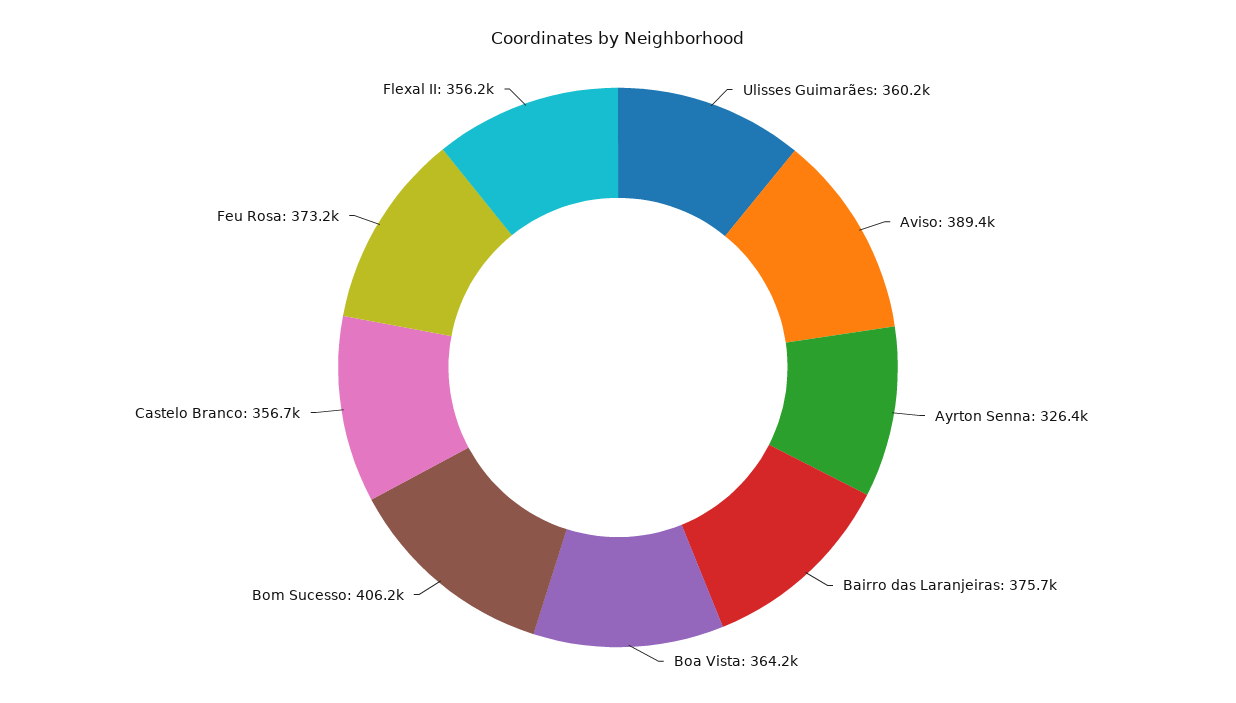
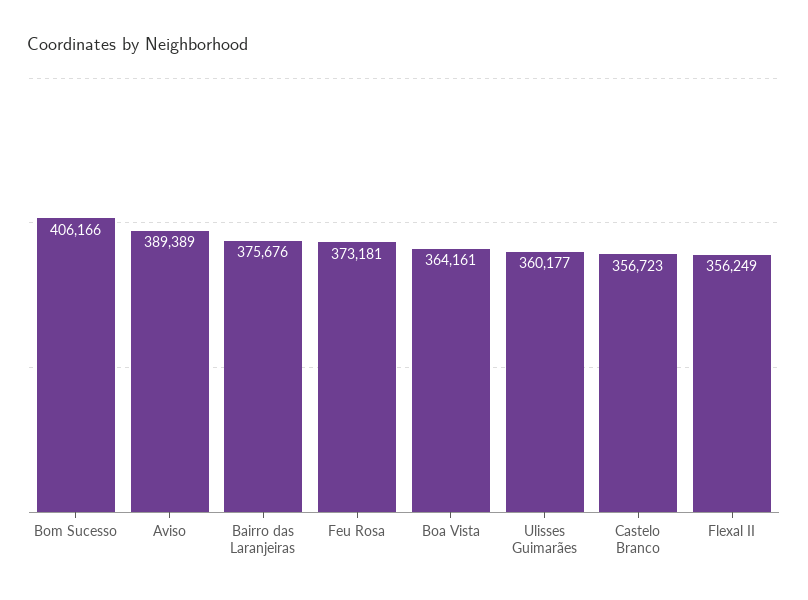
  {
    "Ulisses Guimarães": 360177,
    "Aviso": 389389,
-   "Ayrton Senna": 326400,
    "Bairro das Laranjeiras": 375676,
    "Boa Vista": 364161,
    "Bom Sucesso": 406166,
    "Castelo Branco": 356723,
    "Feu Rosa": 373181,
    "Flexal II": 356249
  }

